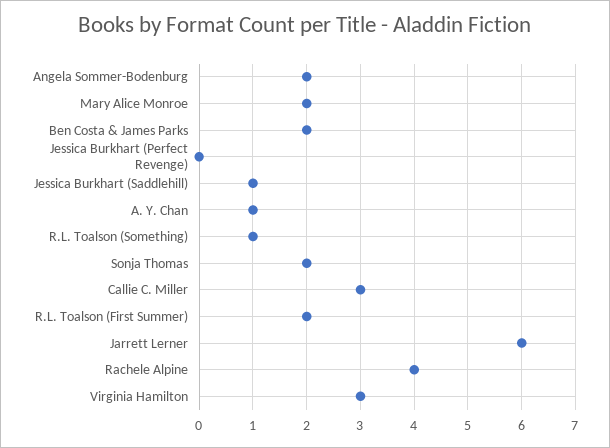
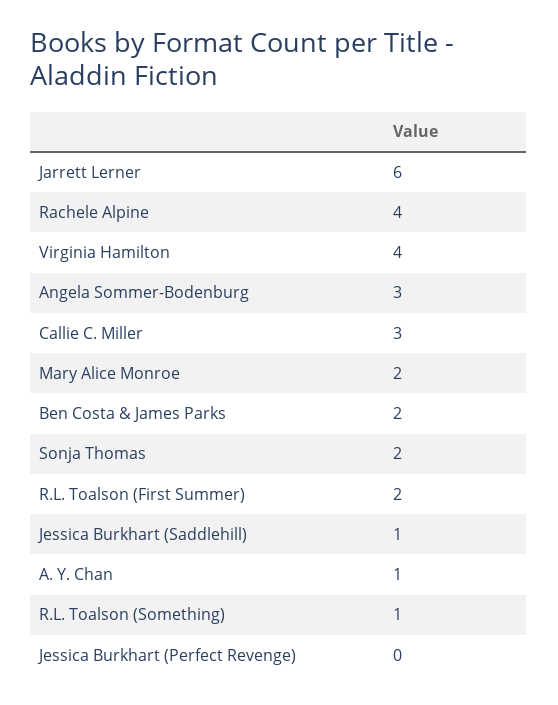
  {
-   "Angela Sommer-Bodenburg": 2,
+   "Angela Sommer-Bodenburg": 3,
    "Mary Alice Monroe": 2,
    "Ben Costa & James Parks": 2,
    "Jessica Burkhart (Perfect Revenge)": 0,
    "Jessica Burkhart (Saddlehill)": 1,
    "A. Y. Chan": 1,
    "R.L. Toalson (Something)": 1,
    "Sonja Thomas": 2,
    "Callie C. Miller": 3,
    "R.L. Toalson (First Summer)": 2,
    "Jarrett Lerner": 6,
    "Rachele Alpine": 4,
-   "Virginia Hamilton": 3
+   "Virginia Hamilton": 4
  }

